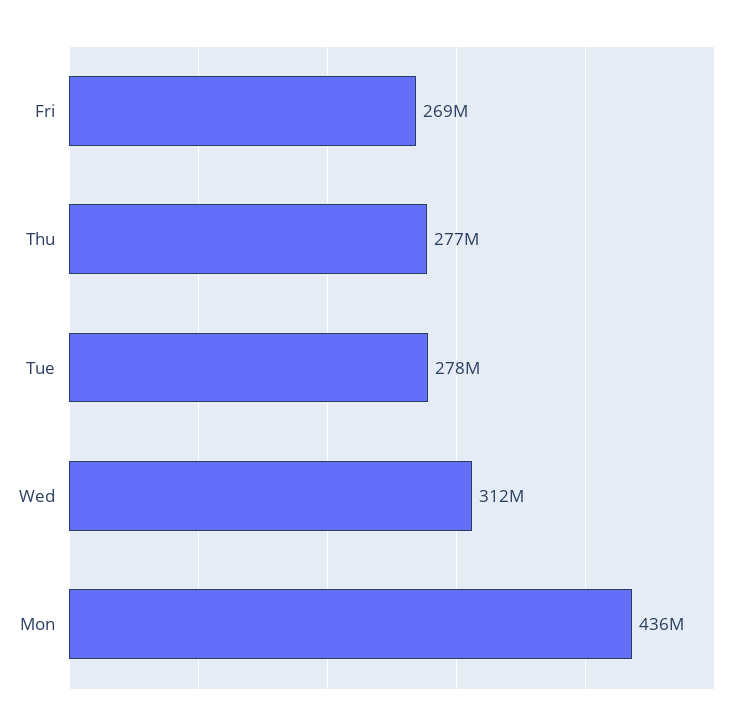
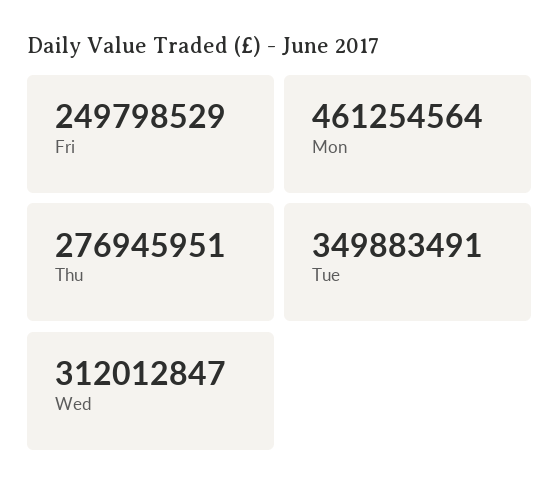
  {
-   "Fri": 269000000,
+   "Fri": 249798529,
    "Thu": 276945951,
-   "Tue": 278000000,
+   "Tue": 349883491,
    "Wed": 312012847,
-   "Mon": 436000000
+   "Mon": 461254564
  }

